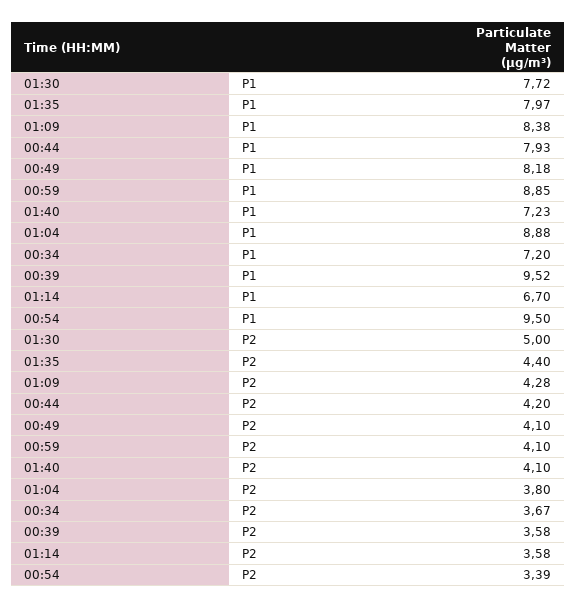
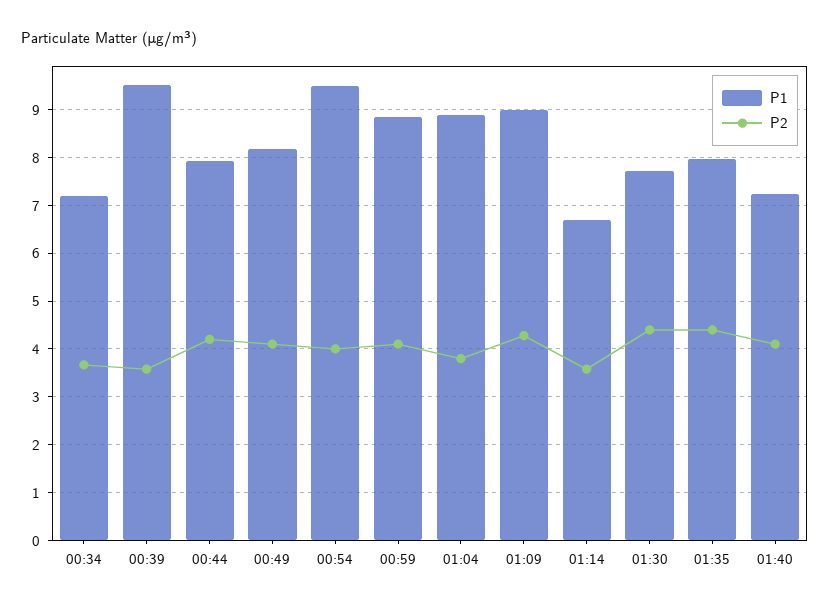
  {
    "P1": {
      "01:30": 7.72,
      "01:35": 7.97,
-     "01:09": 8.38,
+     "01:09": 9,
      "00:44": 7.93,
      "00:49": 8.18,
      "00:59": 8.85,
      "01:40": 7.23,
      "01:04": 8.88,
      "00:34": 7.2,
      "00:39": 9.52,
      "01:14": 6.7,
      "00:54": 9.5
    },
    "P2": {
-     "01:30": 5,
+     "01:30": 4.4,
      "01:35": 4.4,
      "01:09": 4.28,
      "00:44": 4.2,
      "00:49": 4.1,
      "00:59": 4.1,
      "01:40": 4.1,
      "01:04": 3.8,
      "00:34": 3.67,
      "00:39": 3.58,
      "01:14": 3.58,
-     "00:54": 3.39
+     "00:54": 4
    }
  }

